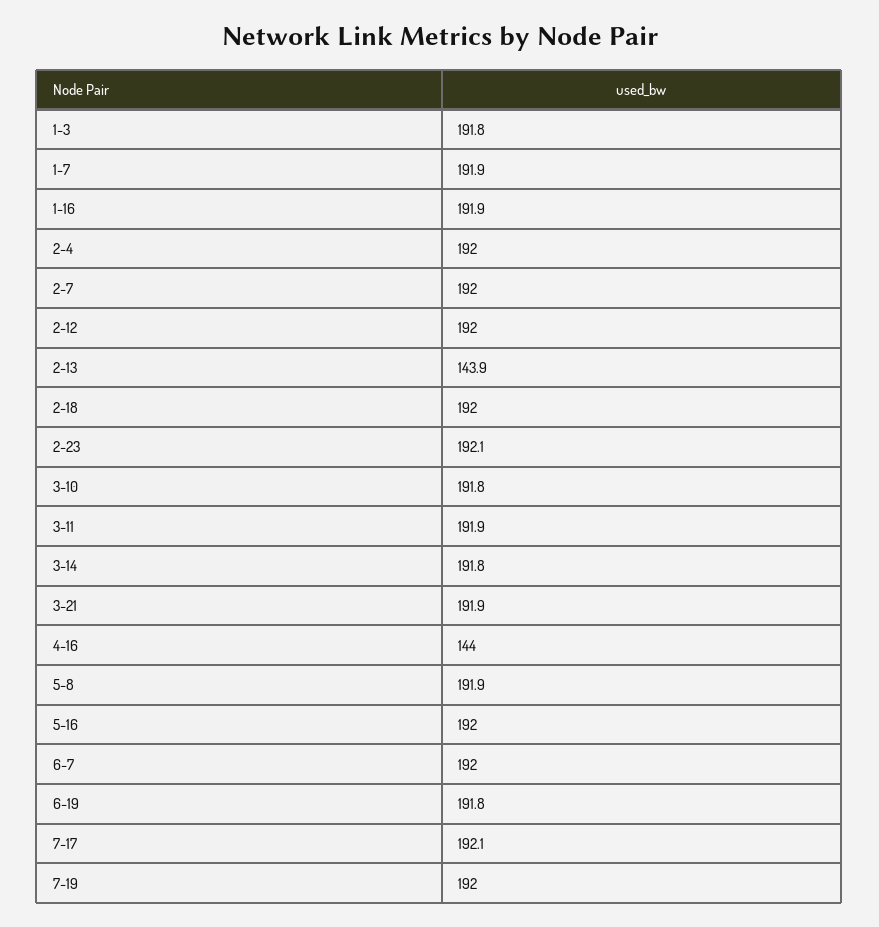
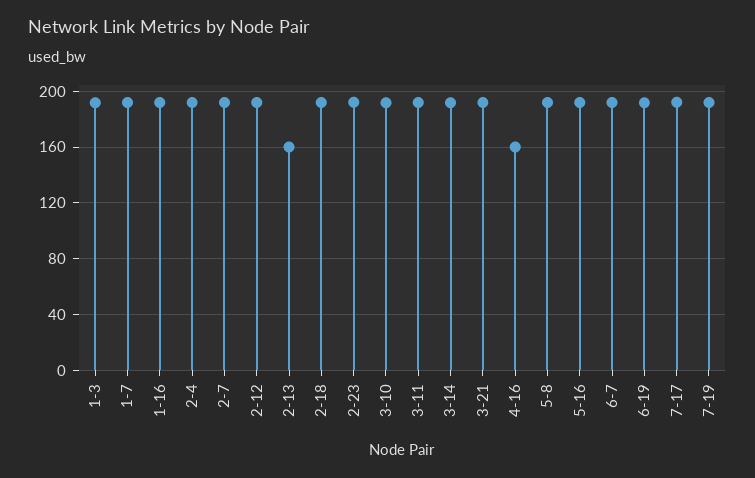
  {
    "1-3": 191.8,
    "1-7": 191.9,
    "1-16": 191.9,
    "2-4": 192,
    "2-7": 192,
    "2-12": 192,
-   "2-13": 143.9,
+   "2-13": 160,
    "2-18": 192,
    "2-23": 192.1,
    "3-10": 191.8,
    "3-11": 191.9,
    "3-14": 191.8,
    "3-21": 191.9,
-   "4-16": 144,
+   "4-16": 160,
    "5-8": 191.9,
    "5-16": 192,
    "6-7": 192,
    "6-19": 191.8,
    "7-17": 192.1,
    "7-19": 192
  }

